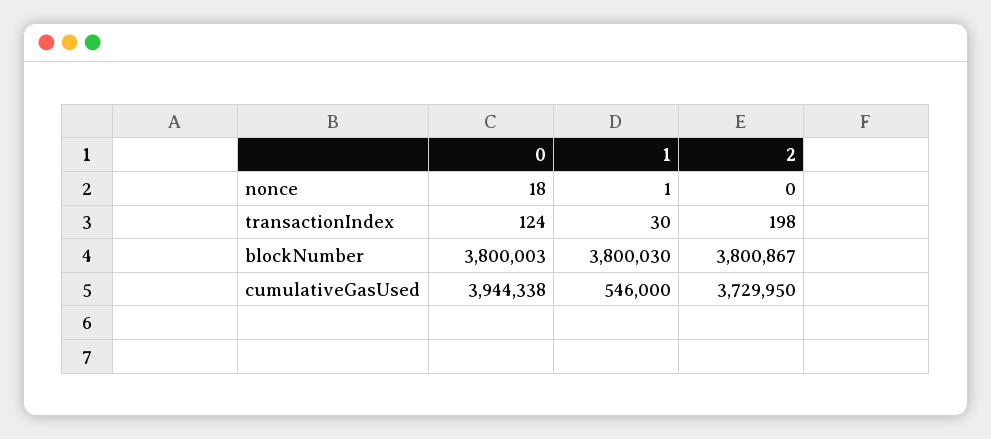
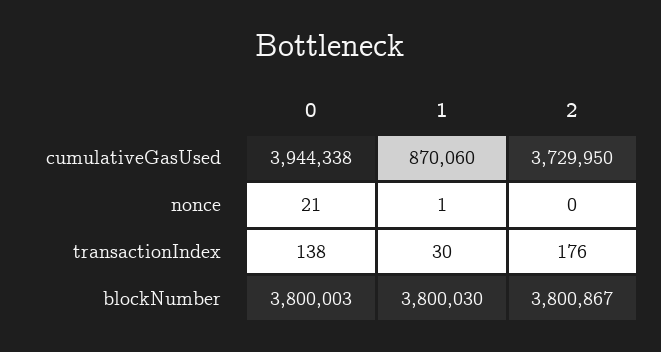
  {
    "0": {
-     "nonce": 18,
+     "nonce": 21,
-     "transactionIndex": 124,
+     "transactionIndex": 138,
      "blockNumber": 3800003,
      "cumulativeGasUsed": 3944338
    },
    "1": {
      "nonce": 1,
      "transactionIndex": 30,
      "blockNumber": 3800030,
-     "cumulativeGasUsed": 546000
+     "cumulativeGasUsed": 870060
    },
    "2": {
      "nonce": 0,
-     "transactionIndex": 198,
+     "transactionIndex": 176,
      "blockNumber": 3800867,
      "cumulativeGasUsed": 3729950
    }
  }

